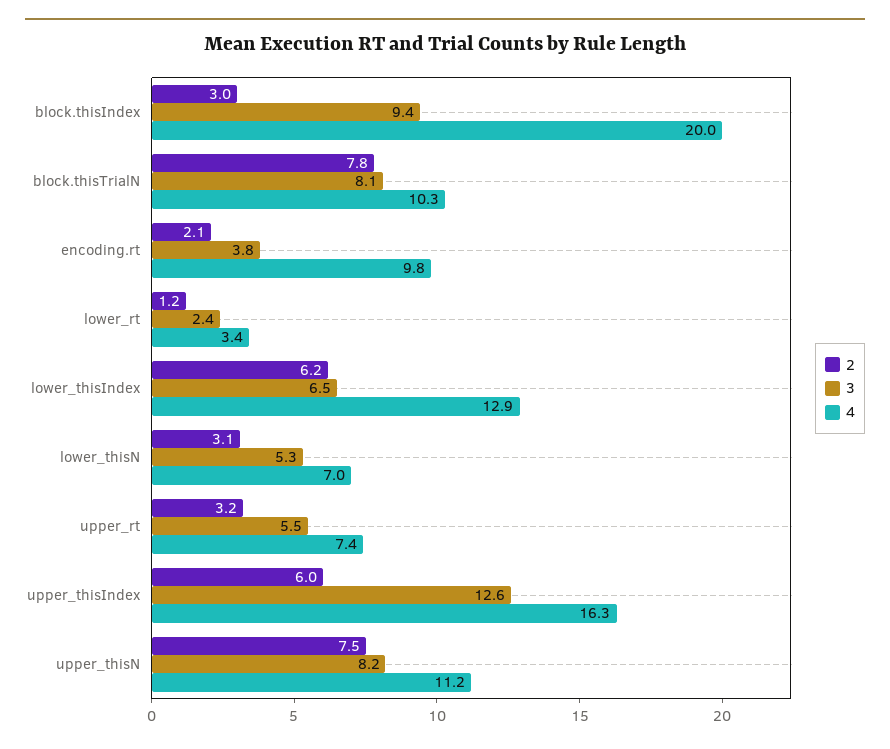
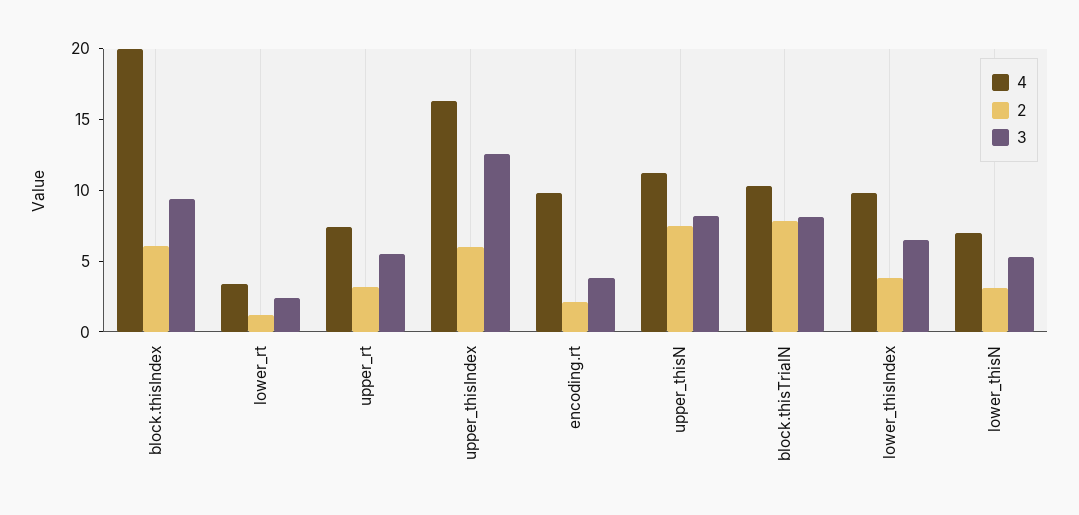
  {
    "2": {
-     "block.thisIndex": 3,
+     "block.thisIndex": 6,
      "block.thisTrialN": 7.8,
      "encoding.rt": 2.1,
      "lower_rt": 1.2,
-     "lower_thisIndex": 6.2,
+     "lower_thisIndex": 4,
      "lower_thisN": 3.1,
      "upper_rt": 3.2,
      "upper_thisIndex": 6,
      "upper_thisN": 7.5
    },
    "3": {
      "block.thisIndex": 9.4,
      "block.thisTrialN": 8.1,
      "encoding.rt": 3.8,
      "lower_rt": 2.4,
      "lower_thisIndex": 6.5,
      "lower_thisN": 5.3,
      "upper_rt": 5.5,
      "upper_thisIndex": 12.6,
      "upper_thisN": 8.2
    },
    "4": {
      "block.thisIndex": 20,
      "block.thisTrialN": 10.3,
      "encoding.rt": 9.8,
      "lower_rt": 3.4,
-     "lower_thisIndex": 12.9,
+     "lower_thisIndex": 10,
      "lower_thisN": 7,
      "upper_rt": 7.4,
      "upper_thisIndex": 16.3,
      "upper_thisN": 11.2
    }
  }

